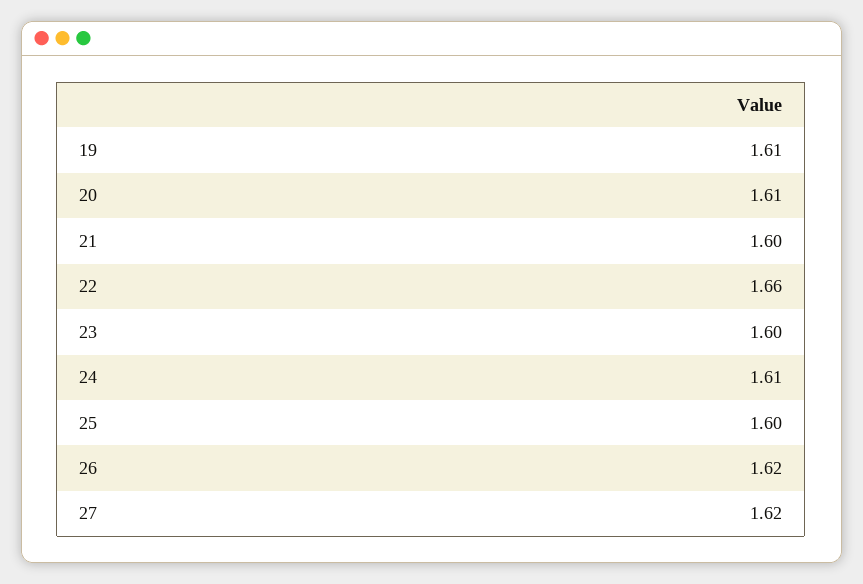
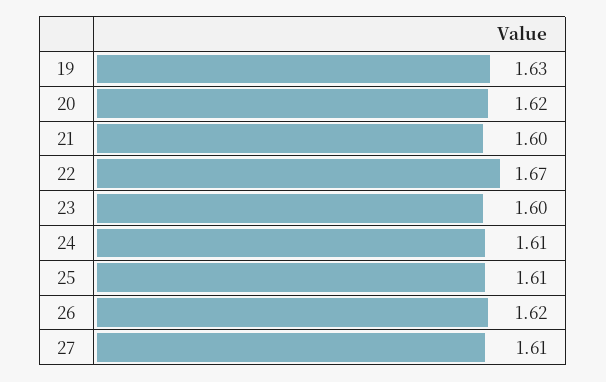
  {
-   "19": 1.61,
+   "19": 1.63,
-   "20": 1.61,
+   "20": 1.62,
    "21": 1.6,
-   "22": 1.66,
+   "22": 1.67,
    "23": 1.6,
    "24": 1.61,
-   "25": 1.6,
+   "25": 1.61,
    "26": 1.62,
-   "27": 1.62
+   "27": 1.61
  }

